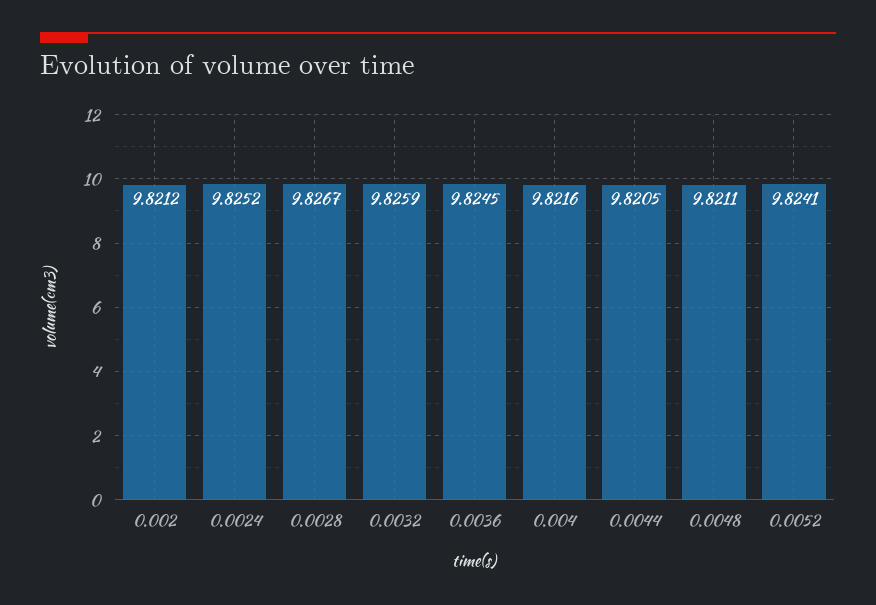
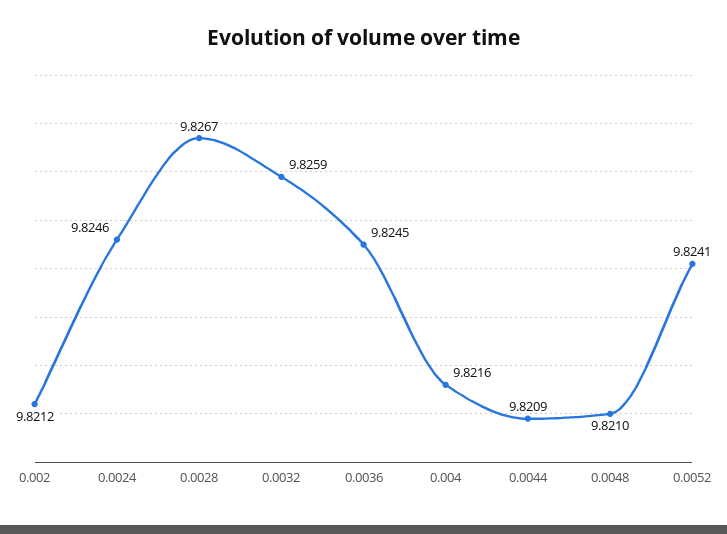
  {
    "0.002": 9.8212,
-   "0.0024": 9.8252,
+   "0.0024": 9.8246,
    "0.0028": 9.8267,
    "0.0032": 9.8259,
    "0.0036": 9.8245,
    "0.004": 9.8216,
-   "0.0044": 9.8205,
+   "0.0044": 9.8209,
-   "0.0048": 9.8211,
+   "0.0048": 9.821,
    "0.0052": 9.8241
  }

